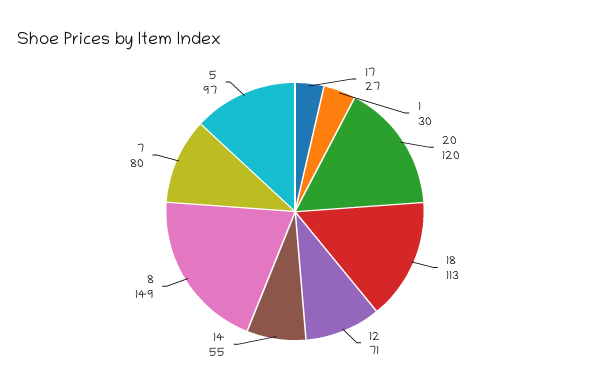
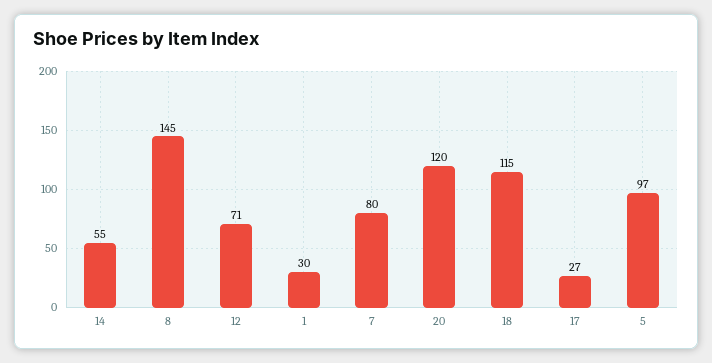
  {
    "17": 27,
    "1": 30,
    "20": 120,
-   "18": 113,
+   "18": 115,
    "12": 71,
    "14": 55,
-   "8": 149,
+   "8": 145,
    "7": 80,
    "5": 97
  }

